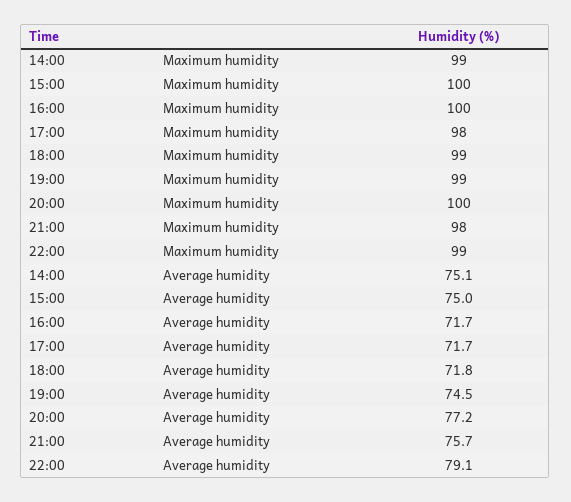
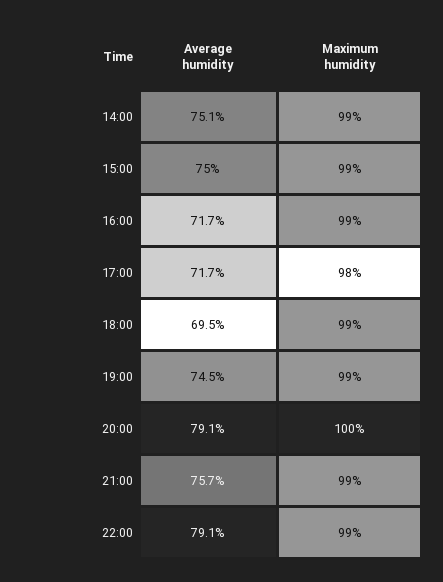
  {
    "14:00": {
      "Maximum humidity": 99,
      "Average humidity": 75.1
    },
    "15:00": {
-     "Maximum humidity": 100,
+     "Maximum humidity": 99,
      "Average humidity": 75
    },
    "16:00": {
-     "Maximum humidity": 100,
+     "Maximum humidity": 99,
      "Average humidity": 71.7
    },
    "17:00": {
      "Maximum humidity": 98,
      "Average humidity": 71.7
    },
    "18:00": {
      "Maximum humidity": 99,
-     "Average humidity": 71.8
+     "Average humidity": 69.5
    },
    "19:00": {
      "Maximum humidity": 99,
      "Average humidity": 74.5
    },
    "20:00": {
      "Maximum humidity": 100,
-     "Average humidity": 77.2
+     "Average humidity": 79.1
    },
    "21:00": {
-     "Maximum humidity": 98,
+     "Maximum humidity": 99,
      "Average humidity": 75.7
    },
    "22:00": {
      "Maximum humidity": 99,
      "Average humidity": 79.1
    }
  }

